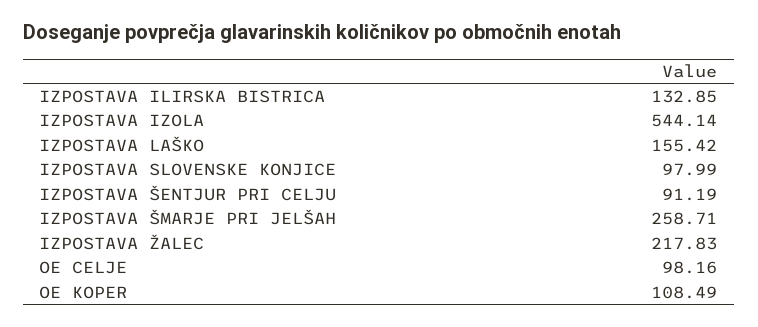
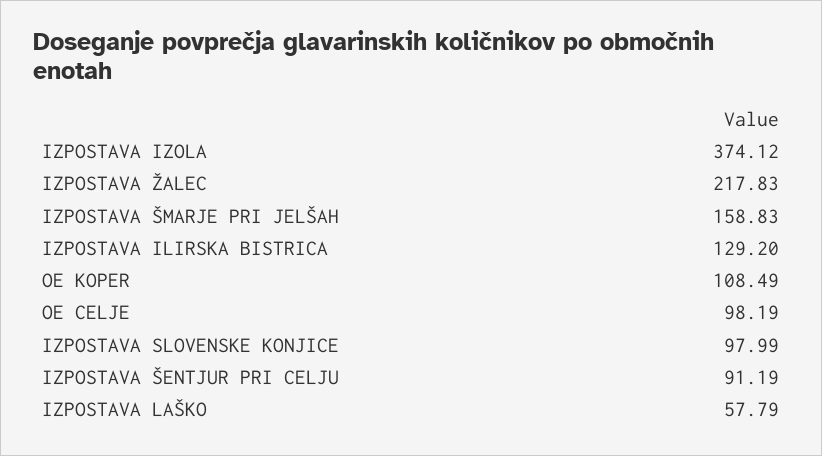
  {
-   "IZPOSTAVA ILIRSKA BISTRICA": 132.85,
+   "IZPOSTAVA ILIRSKA BISTRICA": 129.2,
-   "IZPOSTAVA IZOLA": 544.14,
+   "IZPOSTAVA IZOLA": 374.12,
-   "IZPOSTAVA LAŠKO": 155.42,
+   "IZPOSTAVA LAŠKO": 57.79,
    "IZPOSTAVA SLOVENSKE KONJICE": 97.99,
    "IZPOSTAVA ŠENTJUR PRI CELJU": 91.19,
-   "IZPOSTAVA ŠMARJE PRI JELŠAH": 258.71,
+   "IZPOSTAVA ŠMARJE PRI JELŠAH": 158.83,
    "IZPOSTAVA ŽALEC": 217.83,
-   "OE CELJE": 98.16,
+   "OE CELJE": 98.19,
    "OE KOPER": 108.49
  }

